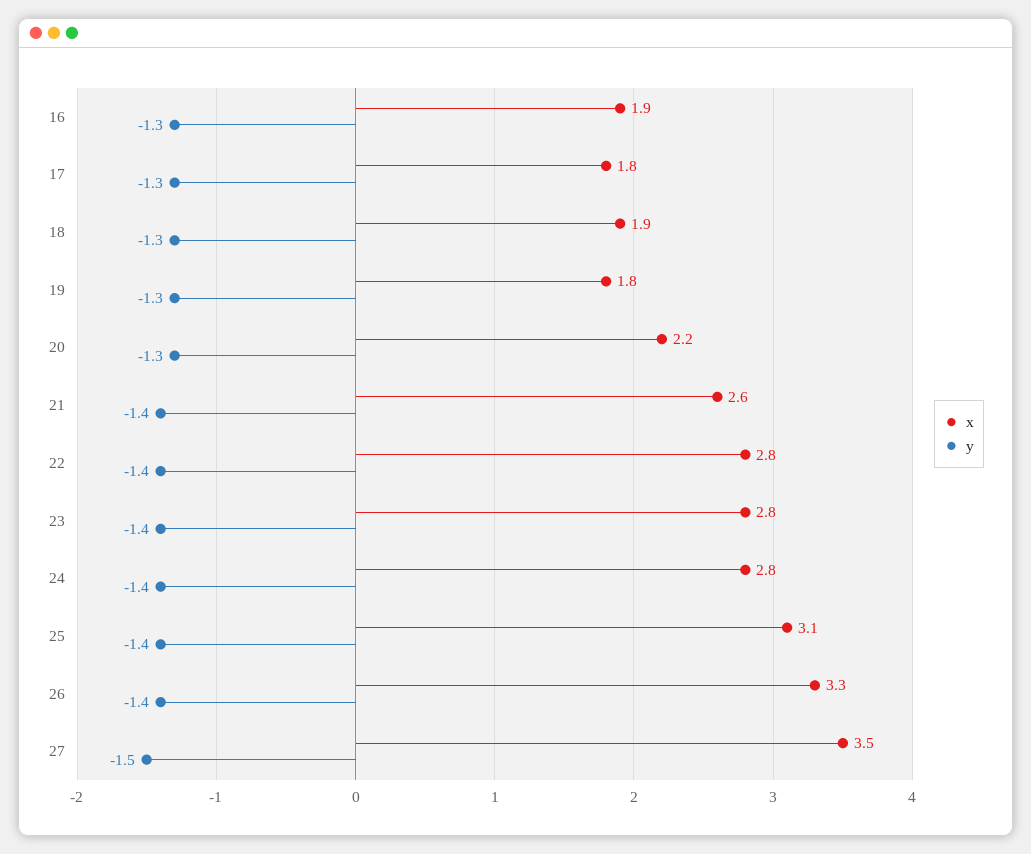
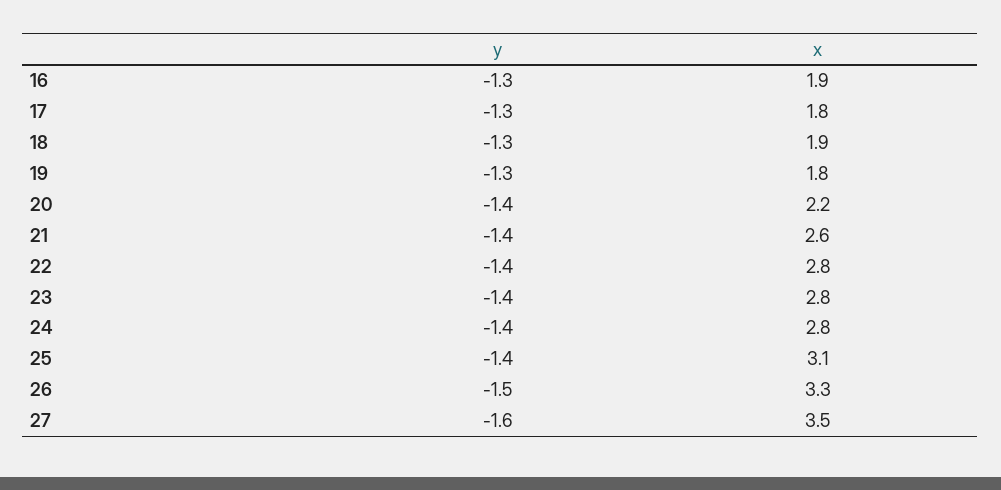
  {
    "x": {
      "16": 1.9,
      "17": 1.8,
      "18": 1.9,
      "19": 1.8,
      "20": 2.2,
      "21": 2.6,
      "22": 2.8,
      "23": 2.8,
      "24": 2.8,
      "25": 3.1,
      "26": 3.3,
      "27": 3.5
    },
    "y": {
      "16": -1.3,
      "17": -1.3,
      "18": -1.3,
      "19": -1.3,
-     "20": -1.3,
+     "20": -1.4,
      "21": -1.4,
      "22": -1.4,
      "23": -1.4,
      "24": -1.4,
      "25": -1.4,
-     "26": -1.4,
+     "26": -1.5,
-     "27": -1.5
+     "27": -1.6
    }
  }

